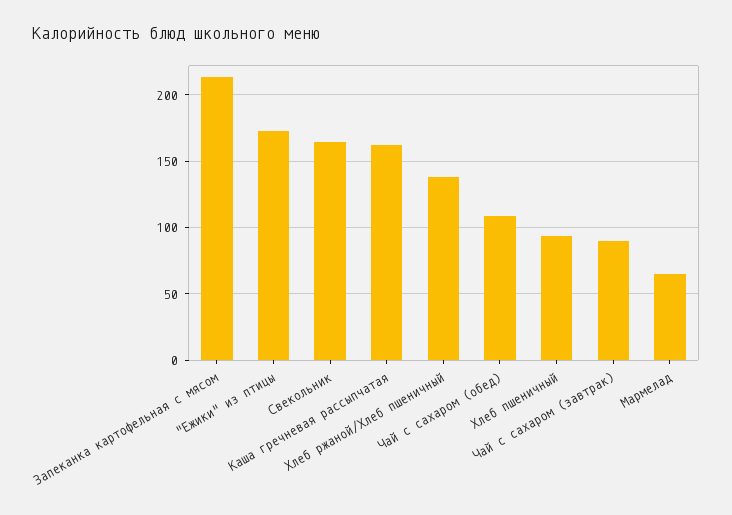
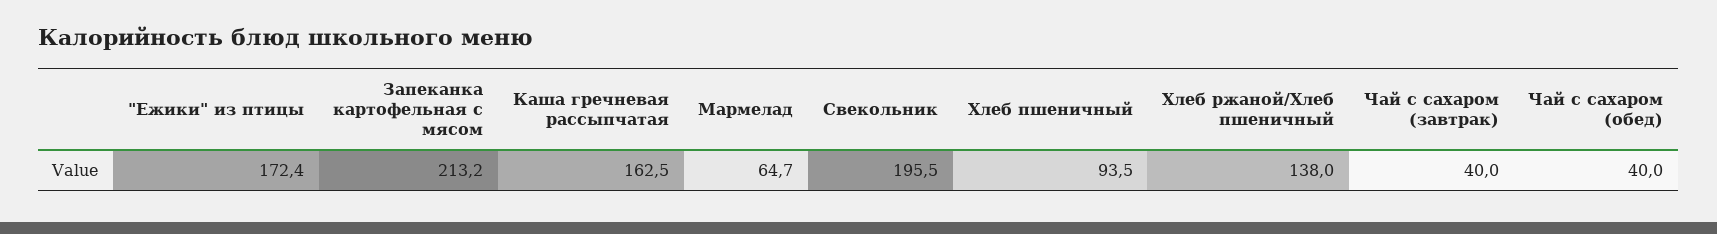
  {
    "Запеканка картофельная с мясом": 213.2,
    "\"Ежики\" из птицы": 172.4,
-   "Свекольник": 165,
+   "Свекольник": 195.5,
    "Каша гречневая рассыпчатая": 162.5,
    "Хлеб ржаной/Хлеб пшеничный": 138,
-   "Чай с сахаром (обед)": 110,
+   "Чай с сахаром (обед)": 40,
    "Хлеб пшеничный": 93.5,
-   "Чай с сахаром (завтрак)": 90,
+   "Чай с сахаром (завтрак)": 40,
    "Мармелад": 64.7
  }

